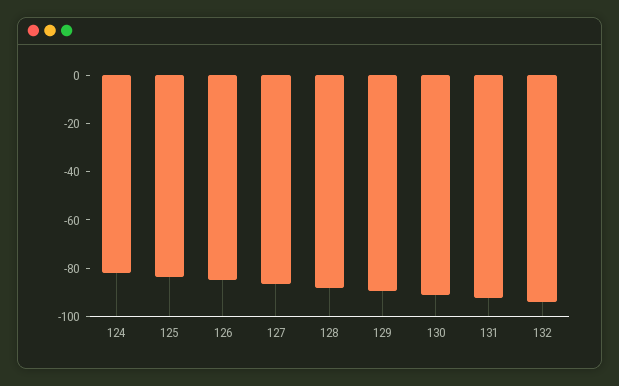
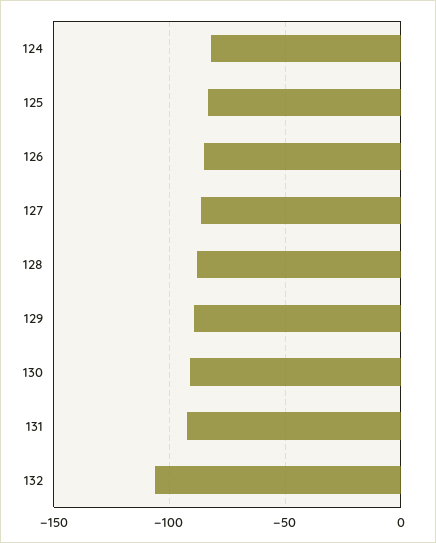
  {
    "124": -80,
    "125": -85,
    "126": -85,
    "127": -85,
    "128": -90,
    "129": -90,
    "130": -90,
    "131": -95,
-   "132": -95
+   "132": -105
  }

